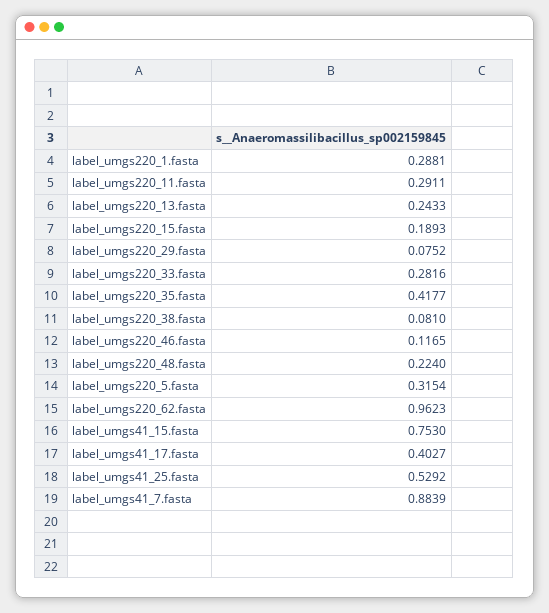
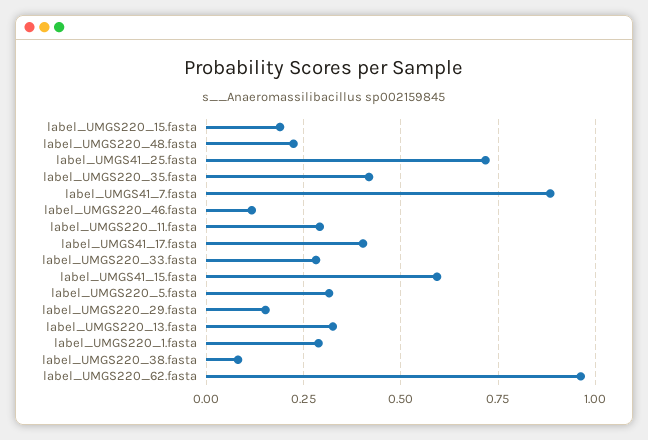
  {
    "label_umgs220_1.fasta": 0.2881,
    "label_umgs220_11.fasta": 0.2911,
-   "label_umgs220_13.fasta": 0.2433,
+   "label_umgs220_13.fasta": 0.325,
    "label_umgs220_15.fasta": 0.1893,
-   "label_umgs220_29.fasta": 0.0752,
+   "label_umgs220_29.fasta": 0.15,
    "label_umgs220_33.fasta": 0.2816,
    "label_umgs220_35.fasta": 0.4177,
    "label_umgs220_38.fasta": 0.081,
    "label_umgs220_46.fasta": 0.1165,
    "label_umgs220_48.fasta": 0.224,
    "label_umgs220_5.fasta": 0.3154,
    "label_umgs220_62.fasta": 0.9623,
-   "label_umgs41_15.fasta": 0.753,
+   "label_umgs41_15.fasta": 0.6,
    "label_umgs41_17.fasta": 0.4027,
-   "label_umgs41_25.fasta": 0.5292,
+   "label_umgs41_25.fasta": 0.725,
    "label_umgs41_7.fasta": 0.8839
  }

